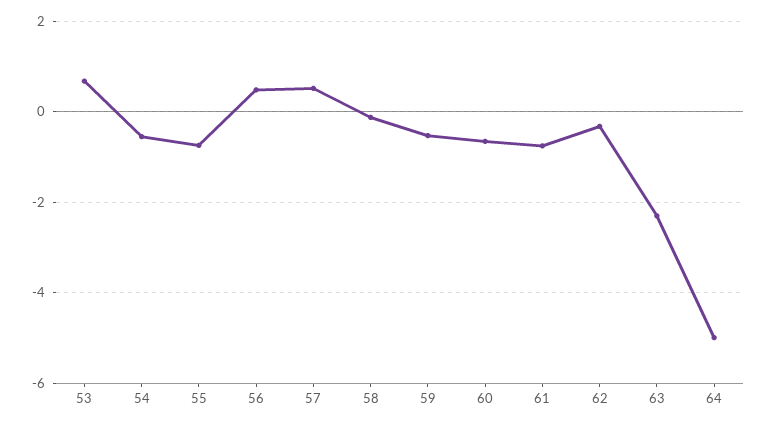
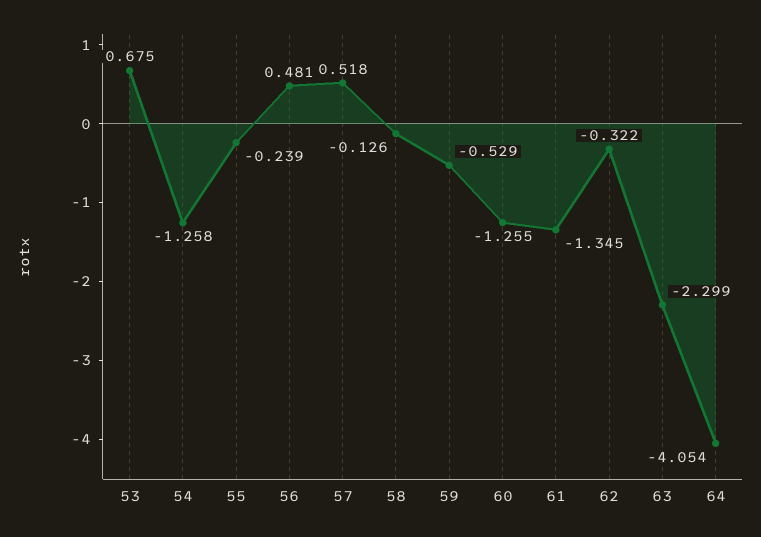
  {
    "53": 0.675,
-   "54": -0.6,
+   "54": -1.258,
-   "55": -0.8,
+   "55": -0.239,
    "56": 0.481,
    "57": 0.518,
    "58": -0.126,
    "59": -0.529,
-   "60": -0.6,
+   "60": -1.255,
-   "61": -0.8,
+   "61": -1.345,
    "62": -0.322,
    "63": -2.299,
-   "64": -5
+   "64": -4.054
  }

